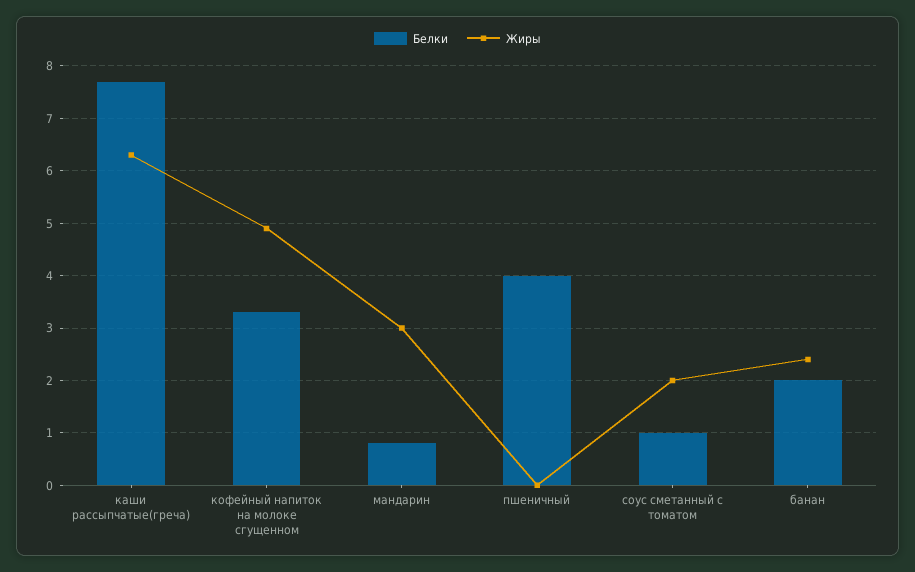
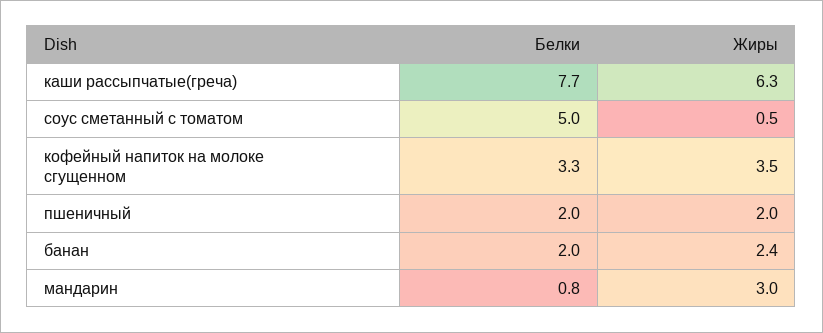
  {
    "Белки": {
      "каши рассыпчатые(греча)": 7.7,
      "кофейный напиток на молоке сгущенном": 3.3,
      "мандарин": 0.8,
-     "пшеничный": 4,
+     "пшеничный": 2,
-     "соус сметанный с томатом": 1,
+     "соус сметанный с томатом": 5,
      "банан": 2
    },
    "Жиры": {
      "каши рассыпчатые(греча)": 6.3,
-     "кофейный напиток на молоке сгущенном": 5,
+     "кофейный напиток на молоке сгущенном": 3.5,
      "мандарин": 3,
-     "пшеничный": 0,
+     "пшеничный": 2,
-     "соус сметанный с томатом": 2,
+     "соус сметанный с томатом": 0.5,
      "банан": 2.4
    }
  }

